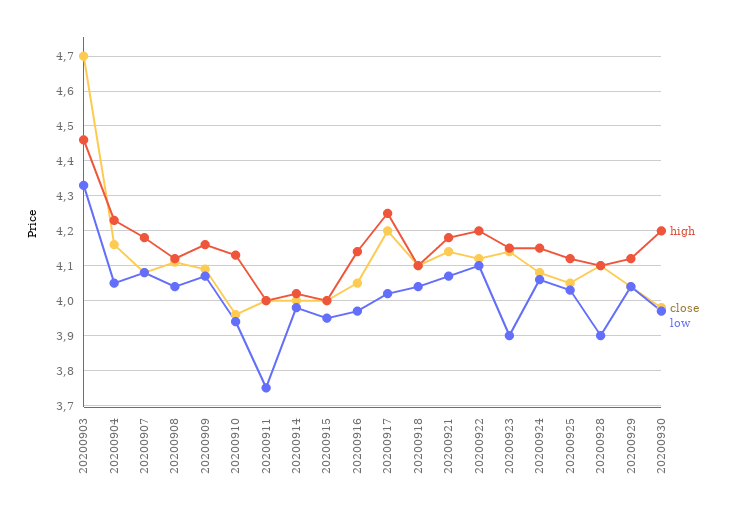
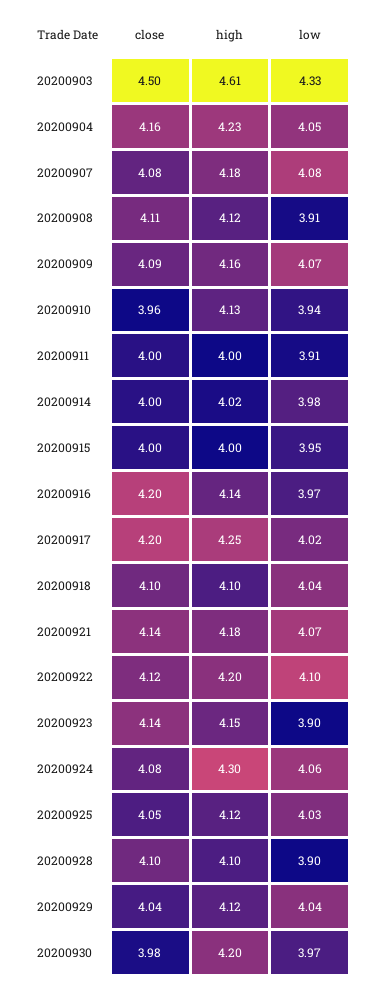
  {
    "high": {
-     "20200903": 4.45,
+     "20200903": 4.61,
      "20200904": 4.23,
      "20200907": 4.18,
      "20200908": 4.12,
      "20200909": 4.16,
      "20200910": 4.13,
      "20200911": 4,
      "20200914": 4.02,
      "20200915": 4,
      "20200916": 4.14,
      "20200917": 4.25,
      "20200918": 4.1,
      "20200921": 4.18,
      "20200922": 4.2,
      "20200923": 4.15,
-     "20200924": 4.15,
+     "20200924": 4.3,
      "20200925": 4.12,
      "20200928": 4.1,
      "20200929": 4.12,
      "20200930": 4.2
    },
    "close": {
-     "20200903": 4.7,
+     "20200903": 4.5,
      "20200904": 4.16,
      "20200907": 4.08,
      "20200908": 4.11,
      "20200909": 4.09,
      "20200910": 3.96,
      "20200911": 4,
      "20200914": 4,
      "20200915": 4,
-     "20200916": 4.05,
+     "20200916": 4.2,
      "20200917": 4.2,
      "20200918": 4.1,
      "20200921": 4.14,
      "20200922": 4.12,
      "20200923": 4.14,
      "20200924": 4.08,
      "20200925": 4.05,
      "20200928": 4.1,
      "20200929": 4.04,
      "20200930": 3.98
    },
    "low": {
      "20200903": 4.33,
      "20200904": 4.05,
      "20200907": 4.08,
-     "20200908": 4.05,
+     "20200908": 3.91,
      "20200909": 4.07,
      "20200910": 3.94,
-     "20200911": 3.75,
+     "20200911": 3.91,
      "20200914": 3.98,
      "20200915": 3.95,
      "20200916": 3.97,
      "20200917": 4.02,
      "20200918": 4.04,
      "20200921": 4.07,
      "20200922": 4.1,
      "20200923": 3.9,
      "20200924": 4.06,
      "20200925": 4.03,
      "20200928": 3.9,
      "20200929": 4.04,
      "20200930": 3.97
    }
  }

